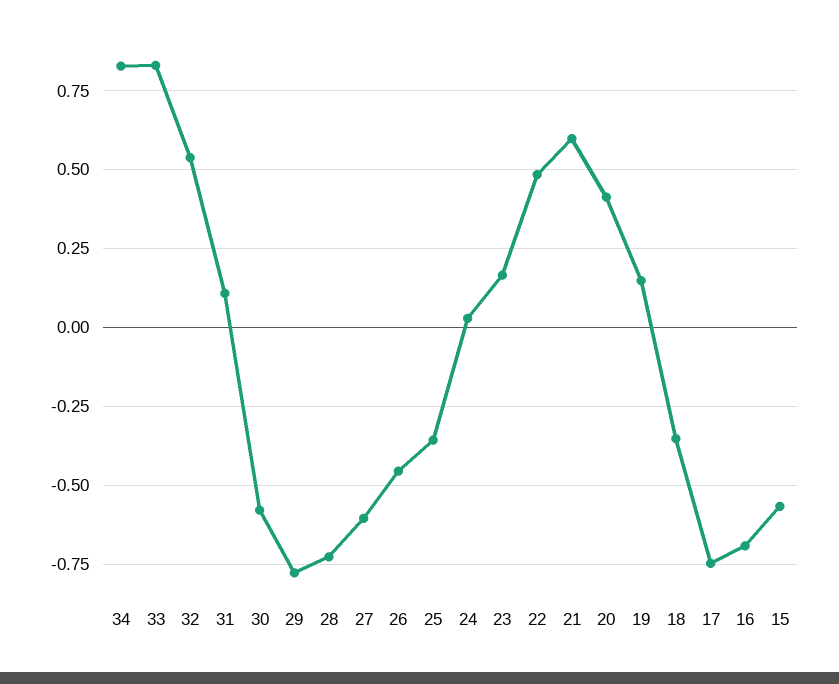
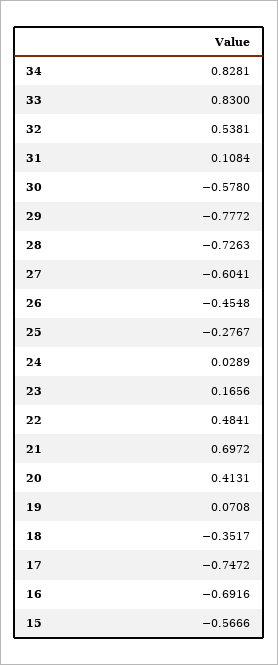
  {
    "34": 0.8281,
    "33": 0.83,
    "32": 0.5381,
    "31": 0.1084,
    "30": -0.578,
    "29": -0.7772,
    "28": -0.7263,
    "27": -0.6041,
    "26": -0.4548,
-   "25": -0.35,
+   "25": -0.2767,
    "24": 0.0289,
    "23": 0.1656,
    "22": 0.4841,
-   "21": 0.6,
+   "21": 0.6972,
    "20": 0.4131,
-   "19": 0.15,
+   "19": 0.0708,
    "18": -0.3517,
    "17": -0.7472,
    "16": -0.6916,
    "15": -0.5666
  }

